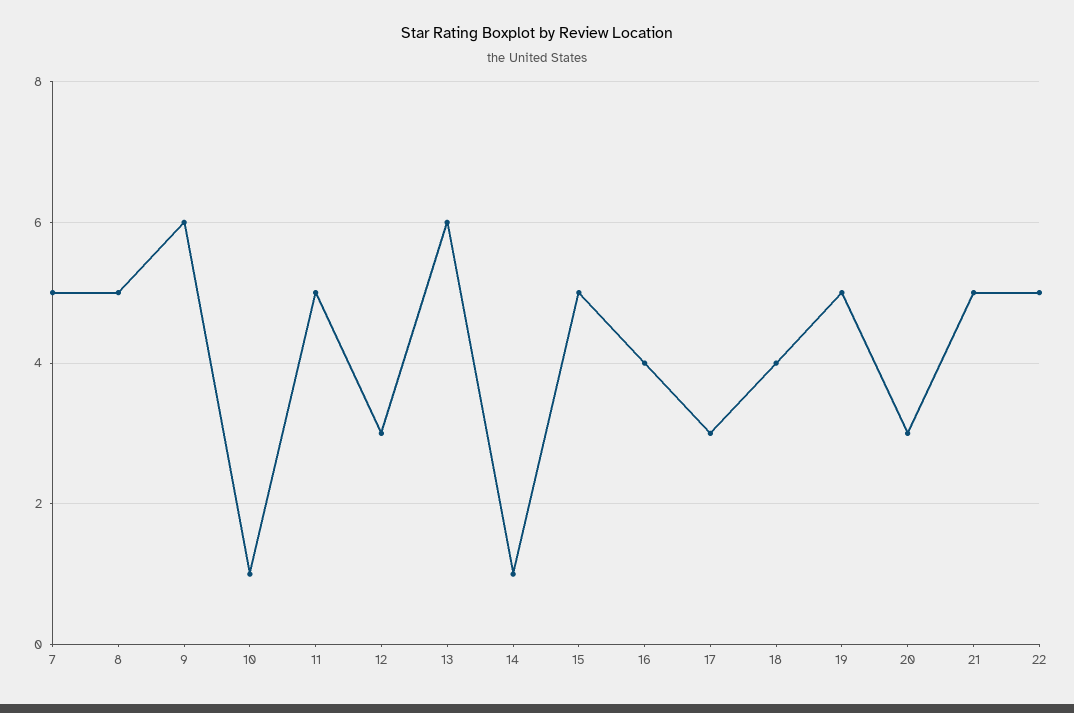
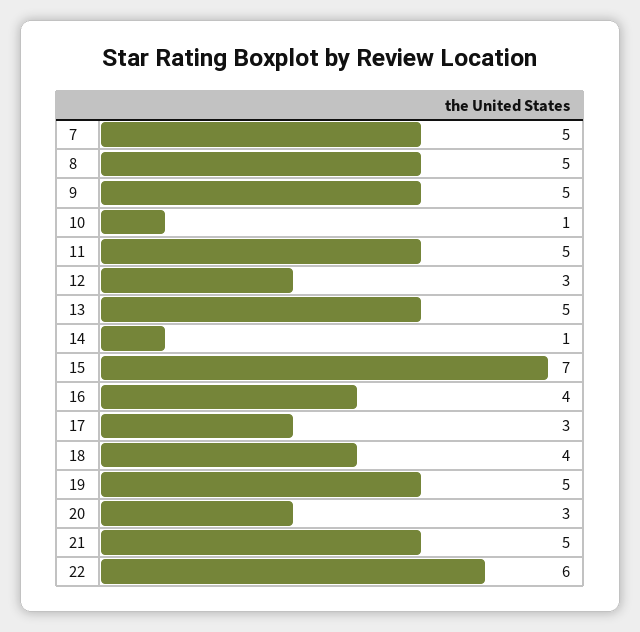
  {
    "7": 5,
    "8": 5,
-   "9": 6,
+   "9": 5,
    "10": 1,
    "11": 5,
    "12": 3,
-   "13": 6,
+   "13": 5,
    "14": 1,
-   "15": 5,
+   "15": 7,
    "16": 4,
    "17": 3,
    "18": 4,
    "19": 5,
    "20": 3,
    "21": 5,
-   "22": 5
+   "22": 6
  }

